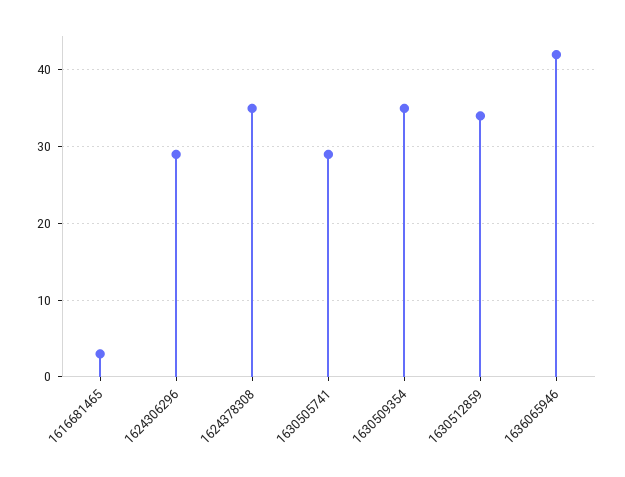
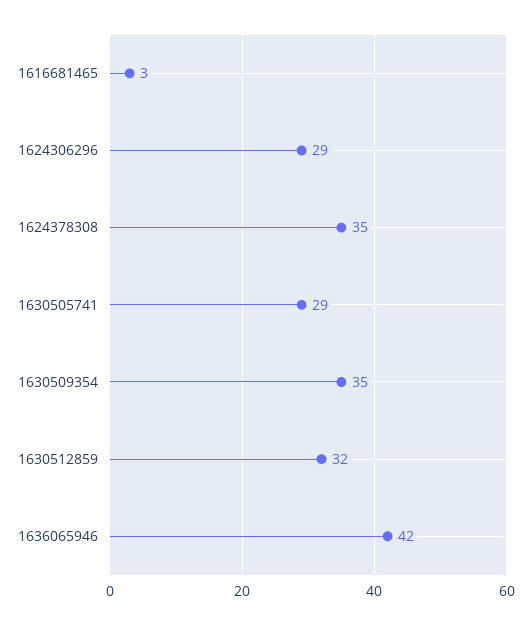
  {
    "1616681465": 3,
    "1624306296": 29,
    "1624378308": 35,
    "1630505741": 29,
    "1630509354": 35,
-   "1630512859": 34,
+   "1630512859": 32,
    "1636065946": 42
  }

